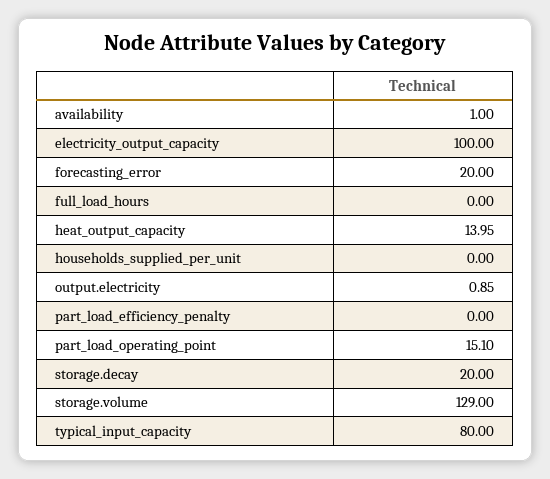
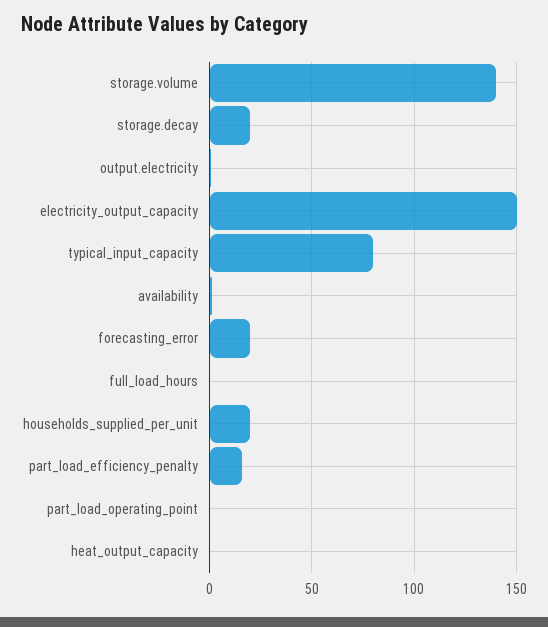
  {
    "availability": 1,
-   "electricity_output_capacity": 100,
+   "electricity_output_capacity": 150,
    "forecasting_error": 20,
    "full_load_hours": 0,
-   "heat_output_capacity": 13.95,
+   "heat_output_capacity": 0,
-   "households_supplied_per_unit": 0,
+   "households_supplied_per_unit": 20,
    "output.electricity": 0.85,
-   "part_load_efficiency_penalty": 0,
+   "part_load_efficiency_penalty": 15,
-   "part_load_operating_point": 15.1,
+   "part_load_operating_point": 0,
    "storage.decay": 20,
-   "storage.volume": 129,
+   "storage.volume": 140,
    "typical_input_capacity": 80
  }

